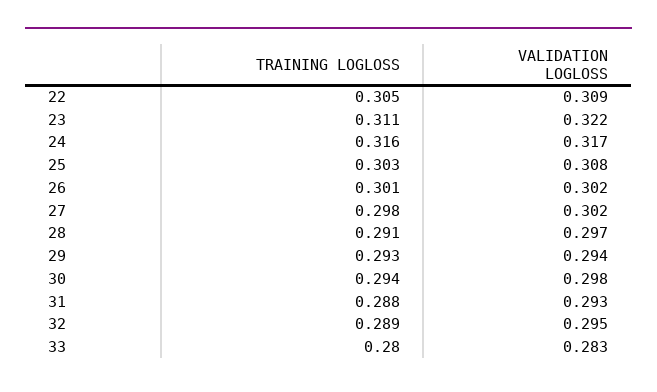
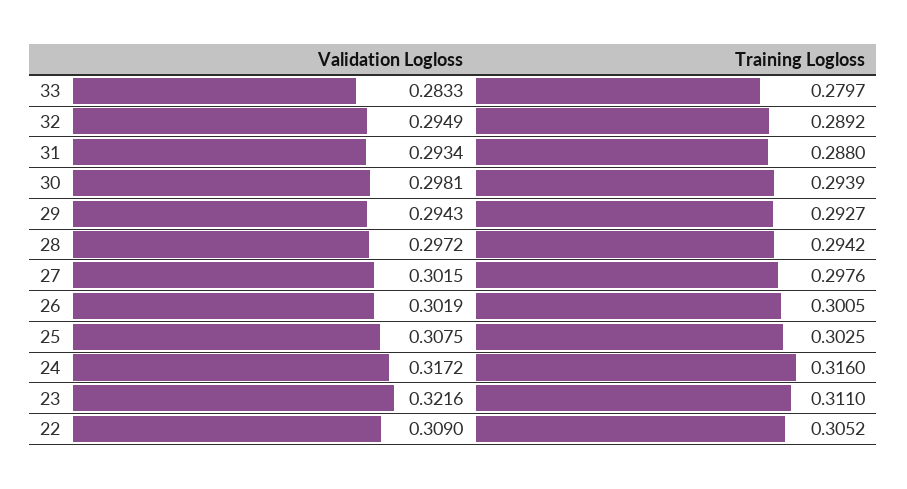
  {
    "TRAINING LOGLOSS": {
      "22": 0.3052,
      "23": 0.311,
      "24": 0.316,
      "25": 0.3025,
      "26": 0.3005,
      "27": 0.2976,
-     "28": 0.291,
+     "28": 0.2942,
      "29": 0.2927,
      "30": 0.2939,
      "31": 0.288,
      "32": 0.2892,
      "33": 0.2797
    },
    "VALIDATION LOGLOSS": {
      "22": 0.309,
      "23": 0.3216,
      "24": 0.3172,
      "25": 0.3075,
      "26": 0.3019,
      "27": 0.3015,
      "28": 0.2972,
      "29": 0.2943,
      "30": 0.2981,
      "31": 0.2934,
      "32": 0.2949,
      "33": 0.2833
    }
  }

